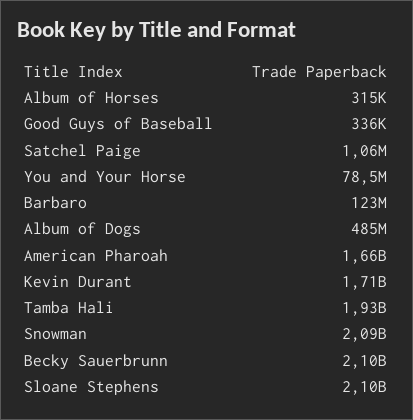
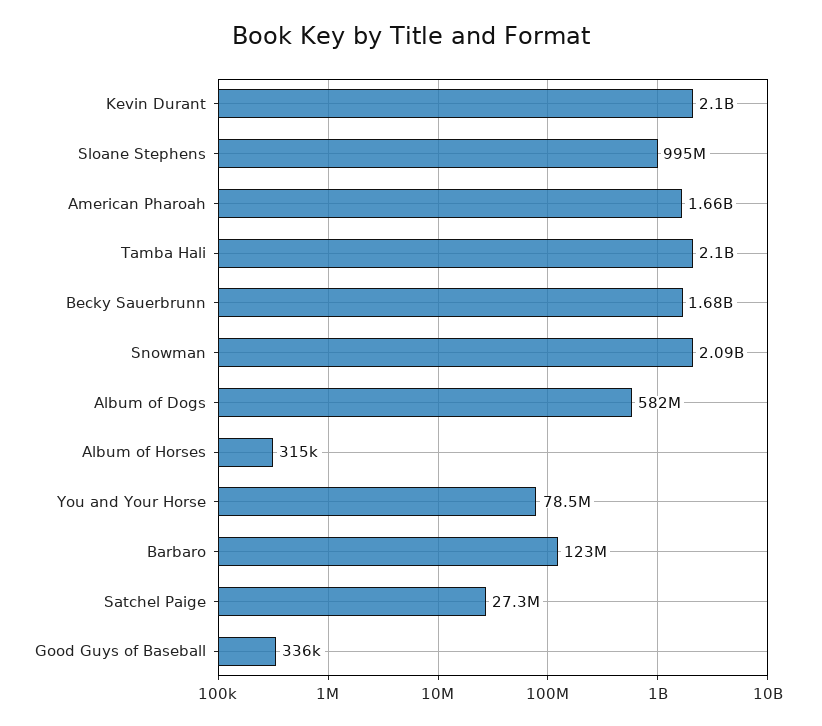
  {
    "Album of Horses": 315000,
    "Good Guys of Baseball": 336000,
-   "Satchel Paige": 1060000,
+   "Satchel Paige": 27300000,
    "You and Your Horse": 78500000,
    "Barbaro": 123000000,
-   "Album of Dogs": 485000000,
+   "Album of Dogs": 582000000,
    "American Pharoah": 1660000000,
-   "Kevin Durant": 1710000000,
+   "Kevin Durant": 2100000000,
-   "Tamba Hali": 1930000000,
+   "Tamba Hali": 2100000000,
    "Snowman": 2090000000,
-   "Becky Sauerbrunn": 2100000000,
+   "Becky Sauerbrunn": 1680000000,
-   "Sloane Stephens": 2100000000
+   "Sloane Stephens": 995000000
  }

